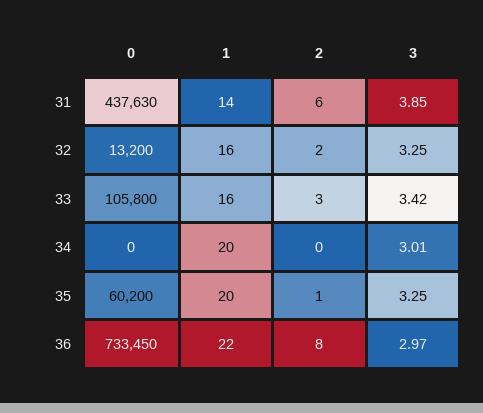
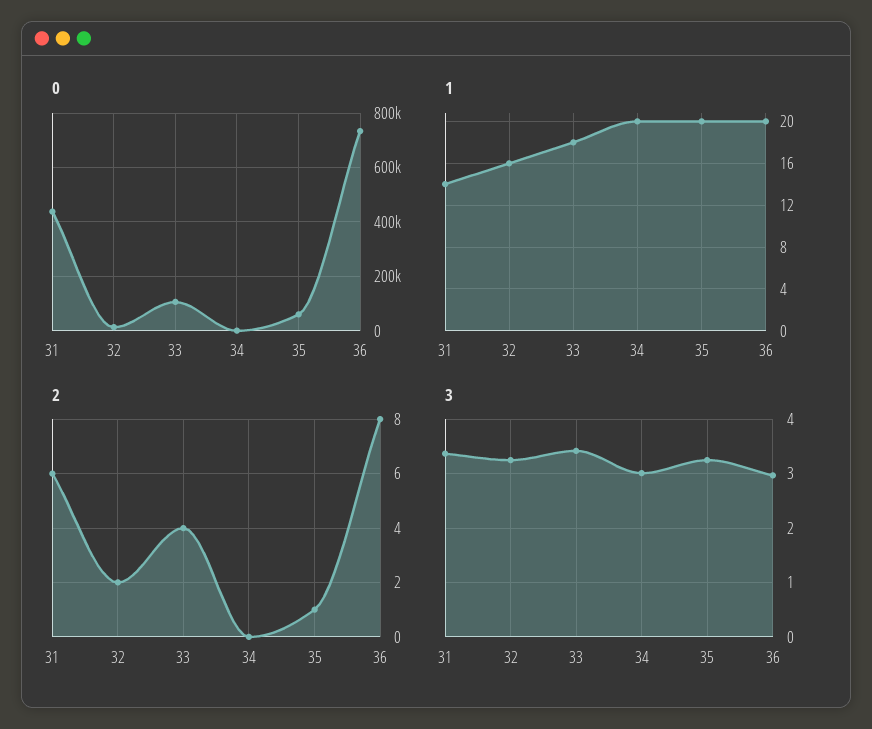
  {
    "0": {
      "31": 437630,
      "32": 13200,
      "33": 105800,
      "34": 0,
      "35": 60200,
      "36": 733450
    },
    "1": {
      "31": 14,
      "32": 16,
-     "33": 16,
+     "33": 18,
      "34": 20,
      "35": 20,
-     "36": 22
+     "36": 20
    },
    "2": {
      "31": 6,
      "32": 2,
-     "33": 3,
+     "33": 4,
      "34": 0,
      "35": 1,
      "36": 8
    },
    "3": {
-     "31": 3.85,
+     "31": 3.4,
      "32": 3.25,
      "33": 3.42,
      "34": 3.01,
      "35": 3.25,
      "36": 2.97
    }
  }

